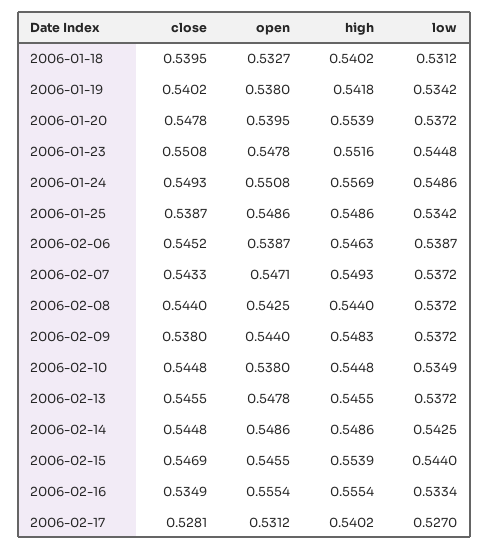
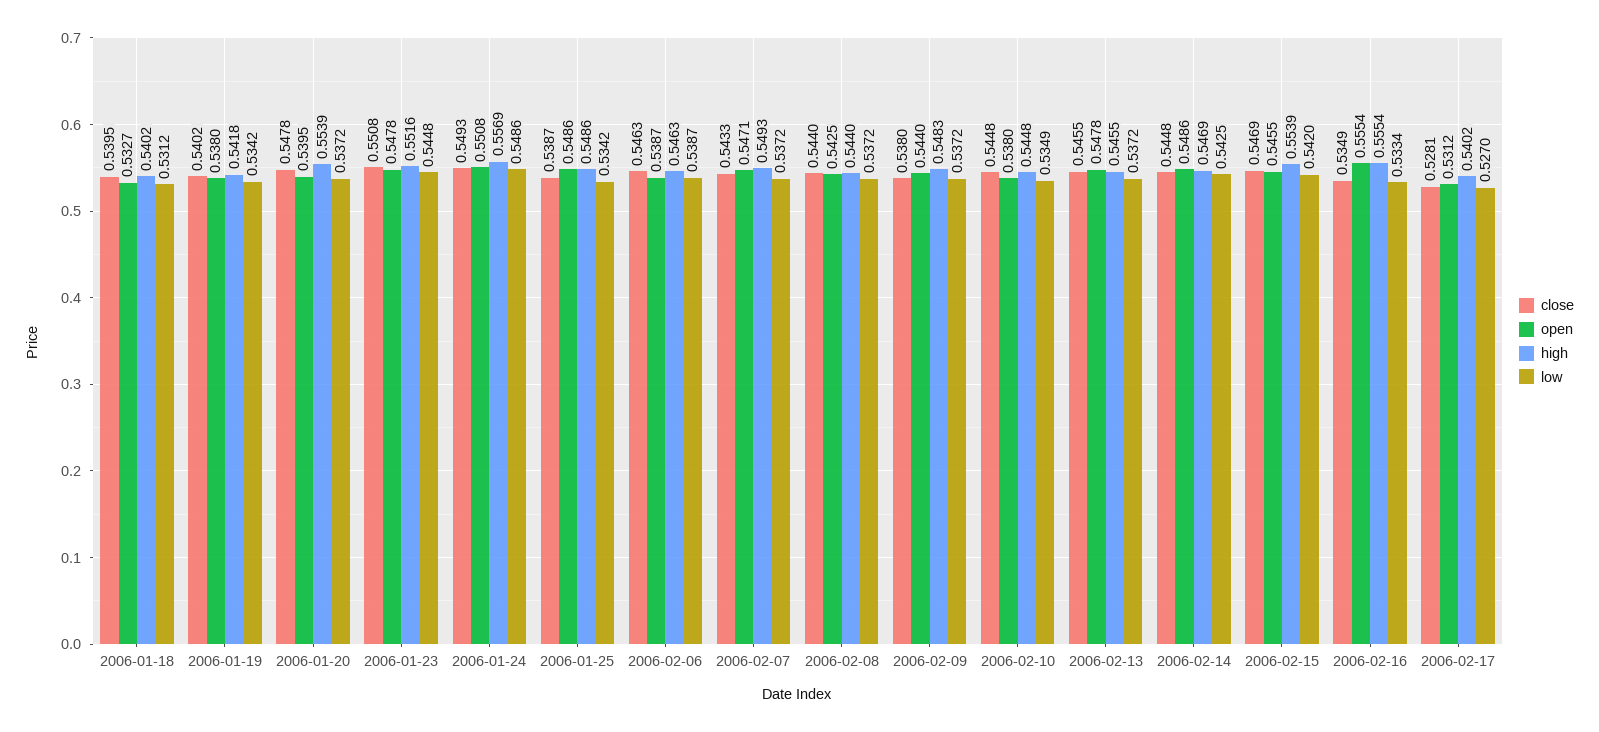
  {
    "close": {
      "2006-01-18": 0.5395,
      "2006-01-19": 0.5402,
      "2006-01-20": 0.5478,
      "2006-01-23": 0.5508,
      "2006-01-24": 0.5493,
      "2006-01-25": 0.5387,
-     "2006-02-06": 0.5452,
+     "2006-02-06": 0.5463,
      "2006-02-07": 0.5433,
      "2006-02-08": 0.544,
      "2006-02-09": 0.538,
      "2006-02-10": 0.5448,
      "2006-02-13": 0.5455,
      "2006-02-14": 0.5448,
      "2006-02-15": 0.5469,
      "2006-02-16": 0.5349,
      "2006-02-17": 0.5281
    },
    "open": {
      "2006-01-18": 0.5327,
      "2006-01-19": 0.538,
      "2006-01-20": 0.5395,
      "2006-01-23": 0.5478,
      "2006-01-24": 0.5508,
      "2006-01-25": 0.5486,
      "2006-02-06": 0.5387,
      "2006-02-07": 0.5471,
      "2006-02-08": 0.5425,
      "2006-02-09": 0.544,
      "2006-02-10": 0.538,
      "2006-02-13": 0.5478,
      "2006-02-14": 0.5486,
      "2006-02-15": 0.5455,
      "2006-02-16": 0.5554,
      "2006-02-17": 0.5312
    },
    "high": {
      "2006-01-18": 0.5402,
      "2006-01-19": 0.5418,
      "2006-01-20": 0.5539,
      "2006-01-23": 0.5516,
      "2006-01-24": 0.5569,
      "2006-01-25": 0.5486,
      "2006-02-06": 0.5463,
      "2006-02-07": 0.5493,
      "2006-02-08": 0.544,
      "2006-02-09": 0.5483,
      "2006-02-10": 0.5448,
      "2006-02-13": 0.5455,
-     "2006-02-14": 0.5486,
+     "2006-02-14": 0.5469,
      "2006-02-15": 0.5539,
      "2006-02-16": 0.5554,
      "2006-02-17": 0.5402
    },
    "low": {
      "2006-01-18": 0.5312,
      "2006-01-19": 0.5342,
      "2006-01-20": 0.5372,
      "2006-01-23": 0.5448,
      "2006-01-24": 0.5486,
      "2006-01-25": 0.5342,
      "2006-02-06": 0.5387,
      "2006-02-07": 0.5372,
      "2006-02-08": 0.5372,
      "2006-02-09": 0.5372,
      "2006-02-10": 0.5349,
      "2006-02-13": 0.5372,
      "2006-02-14": 0.5425,
-     "2006-02-15": 0.544,
+     "2006-02-15": 0.542,
      "2006-02-16": 0.5334,
      "2006-02-17": 0.527
    }
  }

